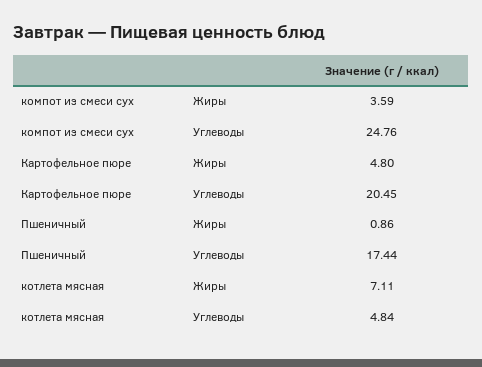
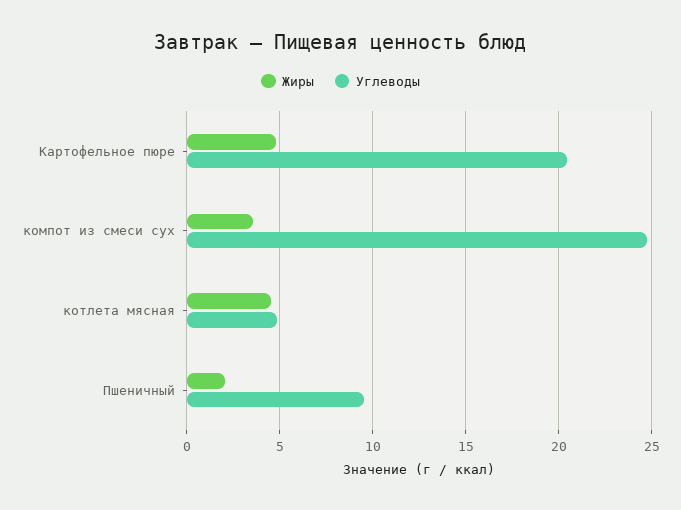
  {
    "Жиры": {
      "компот из смеси сух": 3.59,
      "Картофельное пюре": 4.8,
-     "Пшеничный": 0.86,
+     "Пшеничный": 2,
-     "котлета мясная": 7.11
+     "котлета мясная": 4.5
    },
    "Углеводы": {
      "компот из смеси сух": 24.76,
      "Картофельное пюре": 20.45,
-     "Пшеничный": 17.44,
+     "Пшеничный": 9.5,
      "котлета мясная": 4.84
    }
  }

